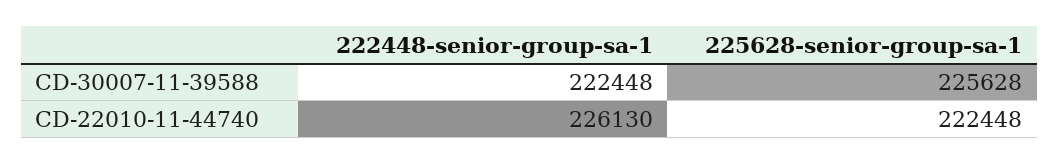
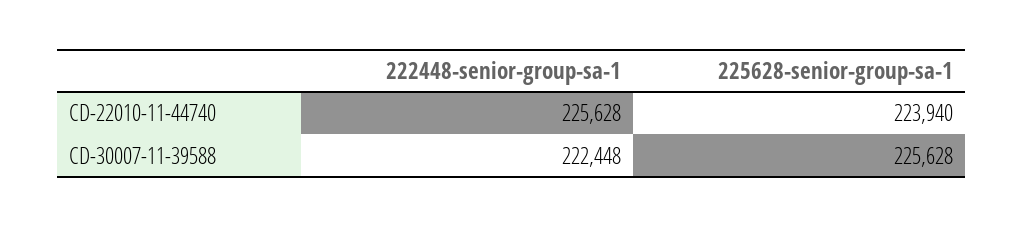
  {
    "222448-senior-group-sa-1": {
      "CD-30007-11-39588": 222448,
-     "CD-22010-11-44740": 226130
+     "CD-22010-11-44740": 225628
    },
    "225628-senior-group-sa-1": {
      "CD-30007-11-39588": 225628,
-     "CD-22010-11-44740": 222448
+     "CD-22010-11-44740": 223940
    }
  }

